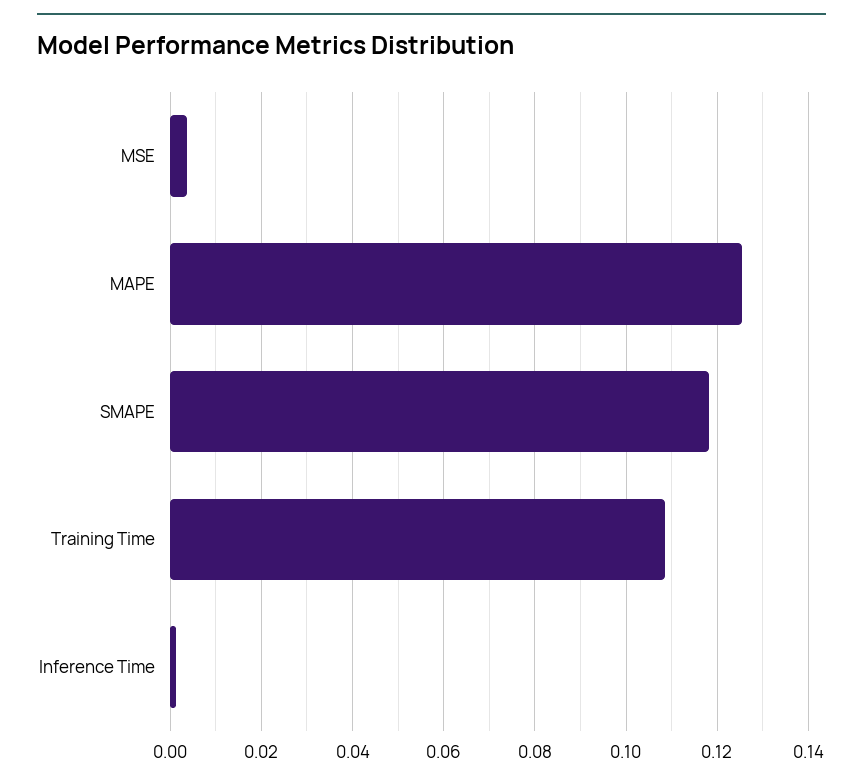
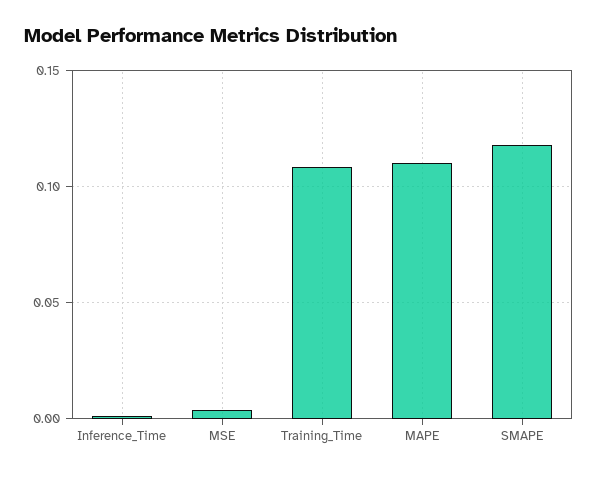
  {
    "MSE": 0.004,
-   "MAPE": 0.126,
+   "MAPE": 0.11,
    "SMAPE": 0.118,
    "Training Time": 0.108,
    "Inference Time": 0.002
  }

